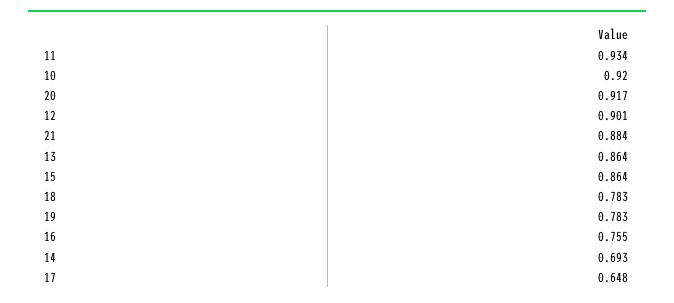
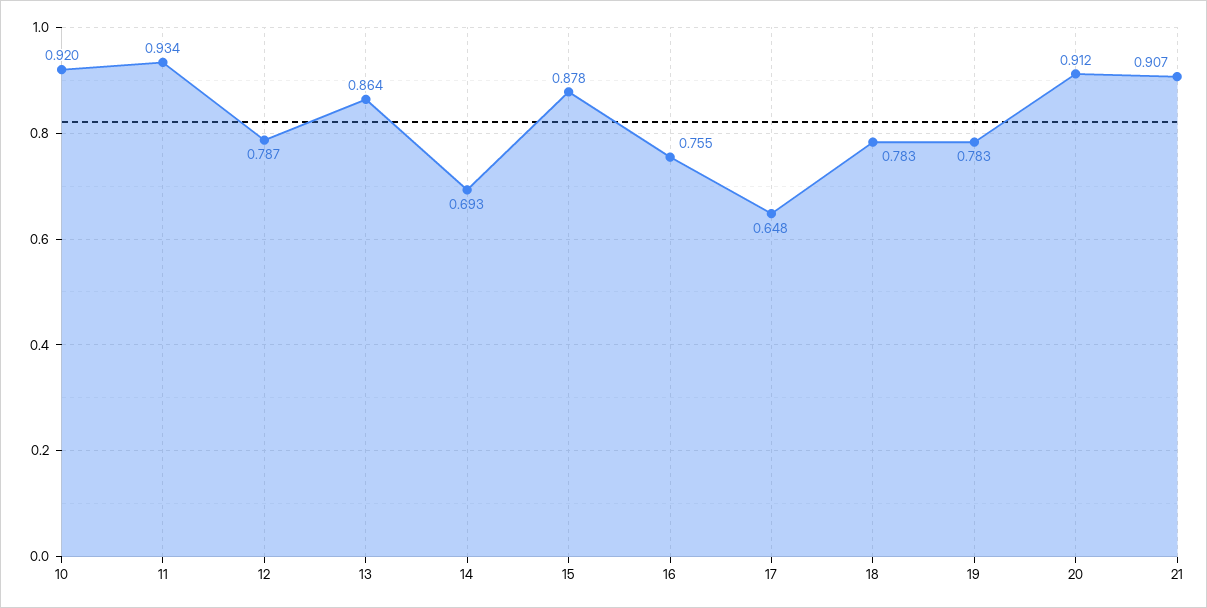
  {
    "11": 0.934,
    "10": 0.92,
-   "20": 0.917,
+   "20": 0.912,
-   "12": 0.901,
+   "12": 0.787,
-   "21": 0.884,
+   "21": 0.907,
    "13": 0.864,
-   "15": 0.864,
+   "15": 0.878,
    "18": 0.783,
    "19": 0.783,
    "16": 0.755,
    "14": 0.693,
    "17": 0.648
  }

